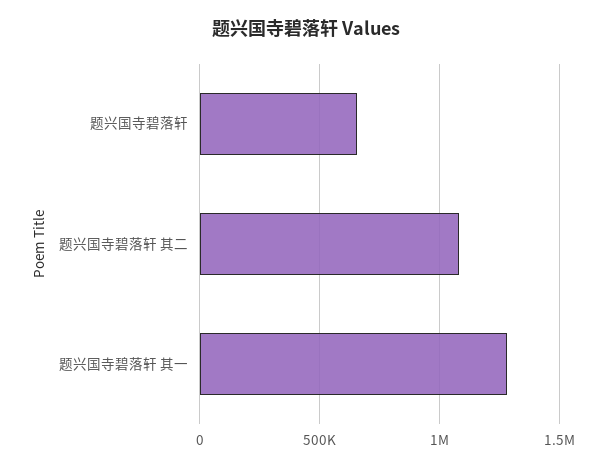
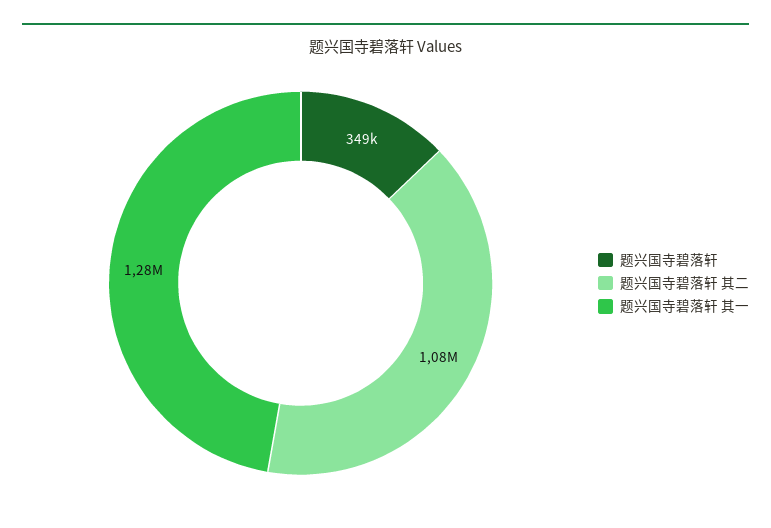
  {
-   "题兴国寺碧落轩": 650000,
+   "题兴国寺碧落轩": 349000,
    "题兴国寺碧落轩 其二": 1080000,
    "题兴国寺碧落轩 其一": 1280000
  }

